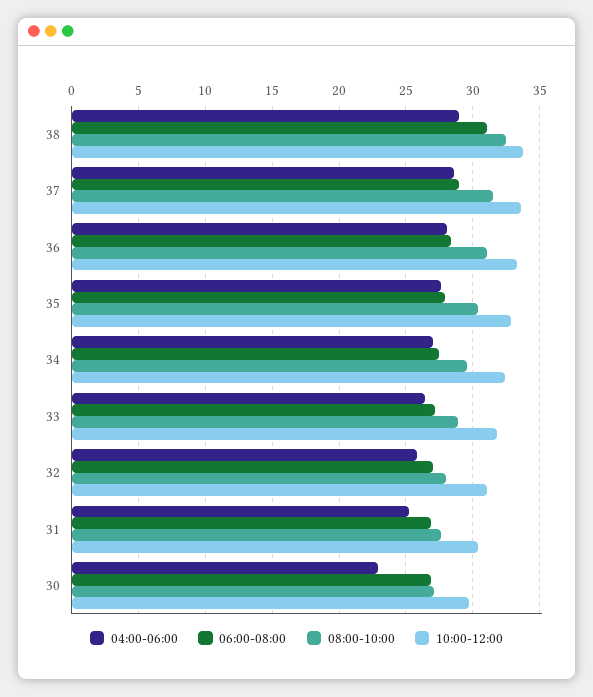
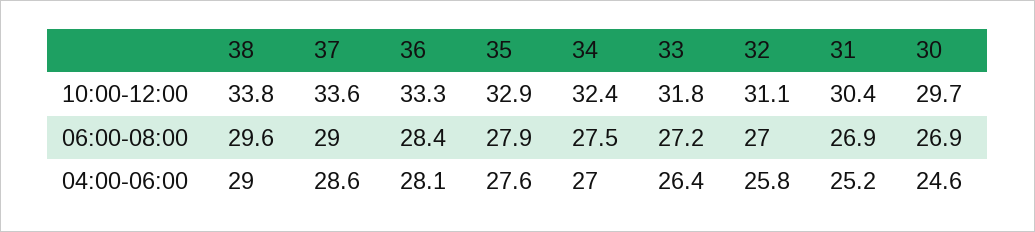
  {
    "04:00-06:00": {
      "38": 29,
      "37": 28.6,
      "36": 28.1,
      "35": 27.6,
      "34": 27,
      "33": 26.4,
      "32": 25.8,
      "31": 25.2,
-     "30": 23
+     "30": 24.6
    },
    "06:00-08:00": {
-     "38": 31,
+     "38": 29.6,
      "37": 29,
      "36": 28.4,
      "35": 27.9,
      "34": 27.5,
      "33": 27.2,
      "32": 27,
      "31": 26.9,
      "30": 26.9
    },
-   "08:00-10:00": {
-     "38": 32.5,
-     "37": 31.5,
-     "36": 31,
-     "35": 30.5,
-     "34": 29.5,
-     "33": 29,
-     "32": 28,
-     "31": 27.5,
-     "30": 27
-   },
    "10:00-12:00": {
      "38": 33.8,
      "37": 33.6,
      "36": 33.3,
      "35": 32.9,
      "34": 32.4,
      "33": 31.8,
      "32": 31.1,
      "31": 30.4,
      "30": 29.7
    }
  }

